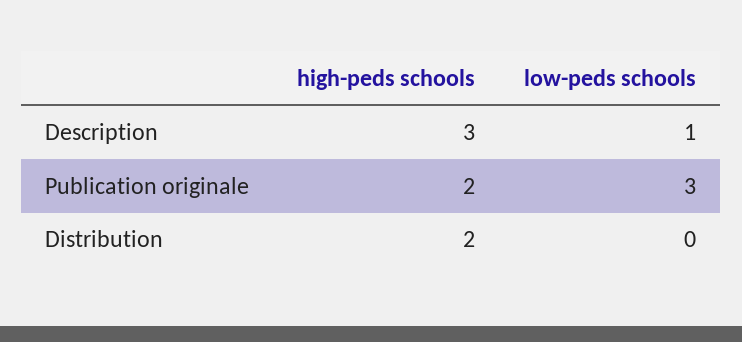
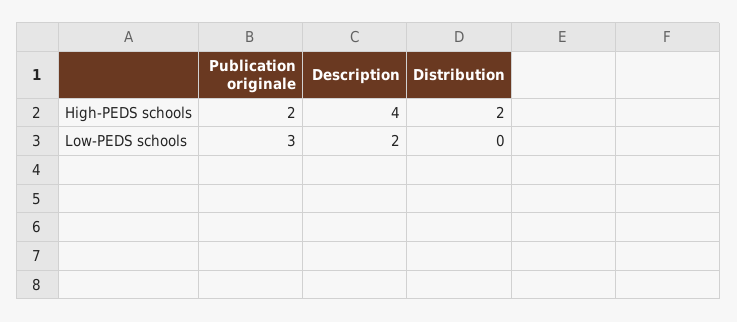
  {
    "high-peds schools": {
-     "Description": 3,
+     "Description": 4,
      "Publication originale": 2,
      "Distribution": 2
    },
    "low-peds schools": {
-     "Description": 1,
+     "Description": 2,
      "Publication originale": 3,
      "Distribution": 0
    }
  }

